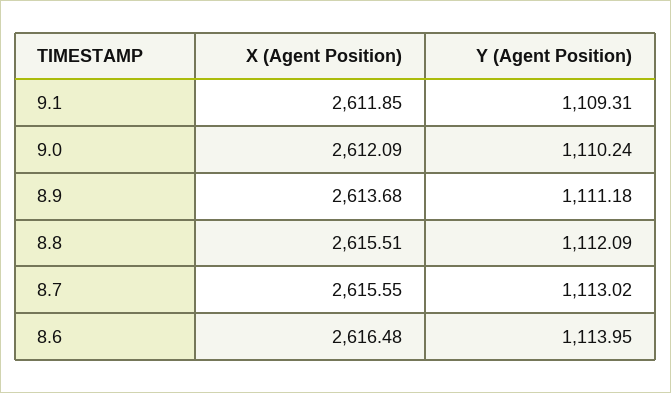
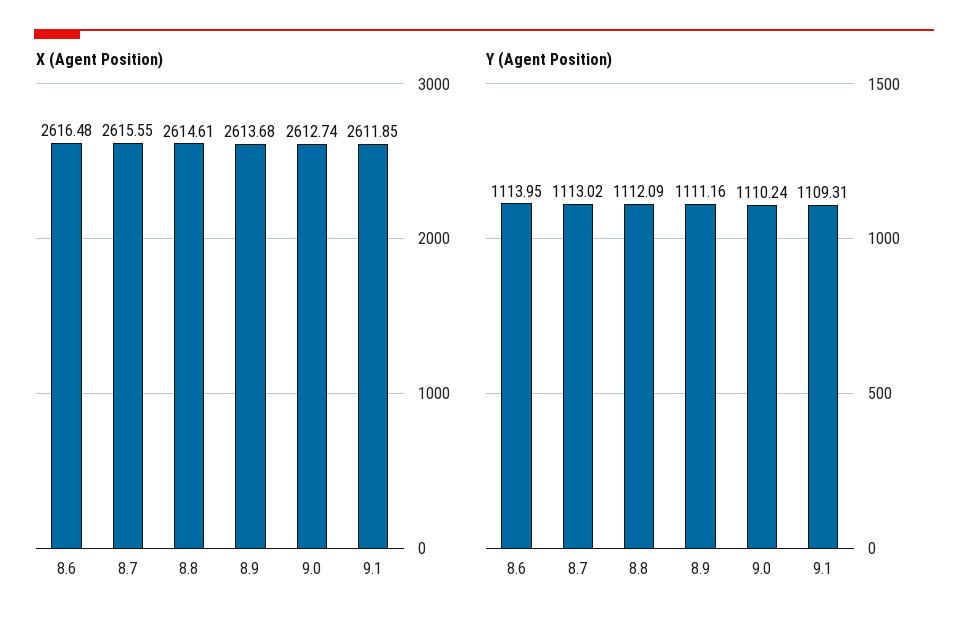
  {
    "X (Agent Position)": {
      "9.1": 2611.85,
-     "9.0": 2612.09,
+     "9.0": 2612.74,
      "8.9": 2613.68,
-     "8.8": 2615.51,
+     "8.8": 2614.61,
      "8.7": 2615.55,
      "8.6": 2616.48
    },
    "Y (Agent Position)": {
      "9.1": 1109.31,
      "9.0": 1110.24,
-     "8.9": 1111.18,
+     "8.9": 1111.16,
      "8.8": 1112.09,
      "8.7": 1113.02,
      "8.6": 1113.95
    }
  }

